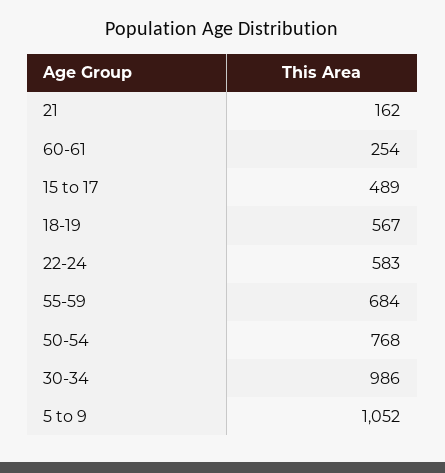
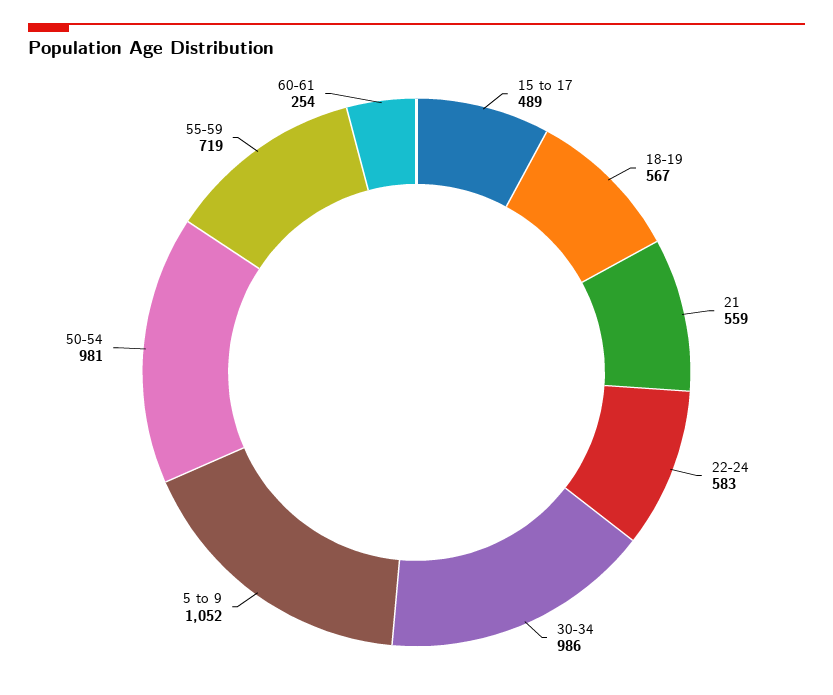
  {
-   "21": 162,
+   "21": 559,
    "60-61": 254,
    "15 to 17": 489,
    "18-19": 567,
    "22-24": 583,
-   "55-59": 684,
+   "55-59": 719,
-   "50-54": 768,
+   "50-54": 981,
    "30-34": 986,
    "5 to 9": 1052
  }

